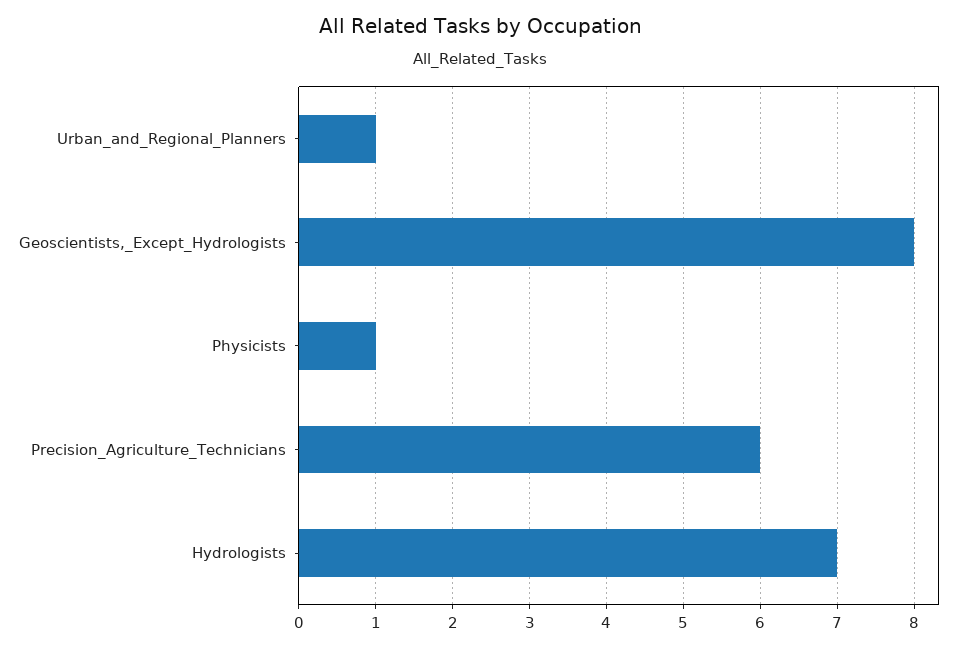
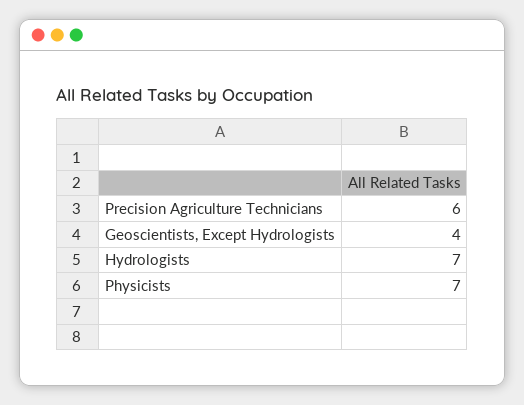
  {
-   "Urban_and_Regional_Planners": 1,
-   "Geoscientists,_Except_Hydrologists": 8,
+   "Geoscientists,_Except_Hydrologists": 4,
-   "Physicists": 1,
+   "Physicists": 7,
    "Precision_Agriculture_Technicians": 6,
    "Hydrologists": 7
  }

